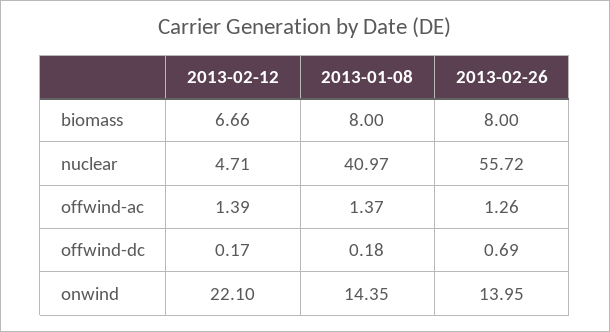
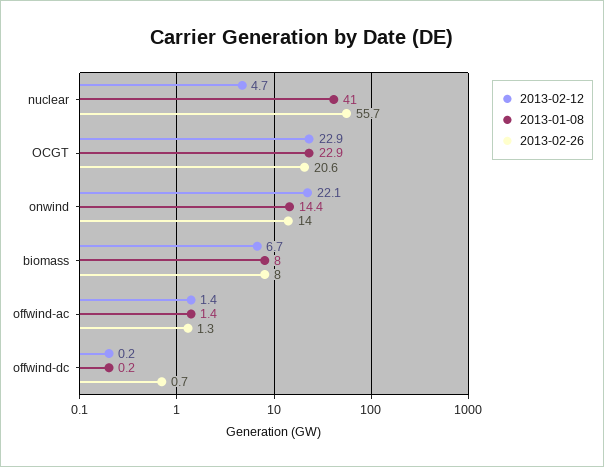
  {
    "2013-02-12": {
      "biomass": 6.66,
      "nuclear": 4.71,
      "offwind-ac": 1.39,
      "offwind-dc": 0.17,
-     "onwind": 22.1
+     "onwind": 22.1,
+     "OCGT": 22.9
    },
    "2013-01-08": {
      "biomass": 8,
      "nuclear": 40.97,
      "offwind-ac": 1.37,
      "offwind-dc": 0.18,
-     "onwind": 14.35
+     "onwind": 14.35,
+     "OCGT": 22.9
    },
    "2013-02-26": {
      "biomass": 8,
      "nuclear": 55.72,
      "offwind-ac": 1.26,
      "offwind-dc": 0.69,
-     "onwind": 13.95
+     "onwind": 13.95,
+     "OCGT": 20.6
    }
  }

